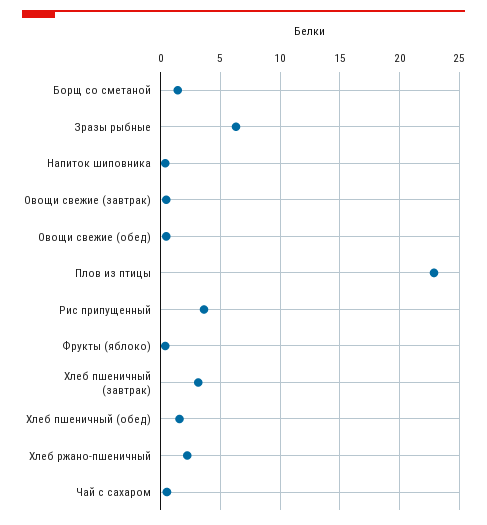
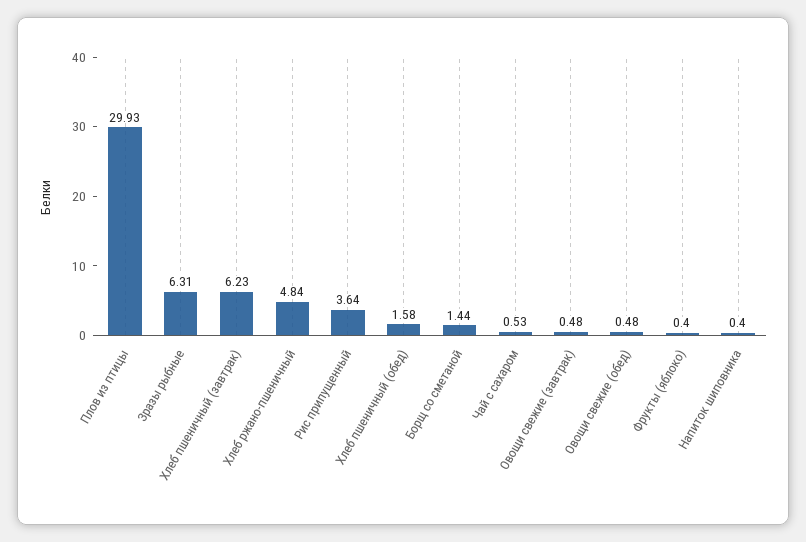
  {
    "Борщ со сметаной": 1.44,
    "Зразы рыбные": 6.31,
    "Напиток шиповника": 0.4,
    "Овощи свежие (завтрак)": 0.48,
    "Овощи свежие (обед)": 0.48,
-   "Плов из птицы": 23,
+   "Плов из птицы": 29.93,
    "Рис припущенный": 3.64,
    "Фрукты (яблоко)": 0.4,
-   "Хлеб пшеничный (завтрак)": 3,
+   "Хлеб пшеничный (завтрак)": 6.23,
    "Хлеб пшеничный (обед)": 1.58,
-   "Хлеб ржано-пшеничный": 2,
+   "Хлеб ржано-пшеничный": 4.84,
    "Чай с сахаром": 0.53
  }

